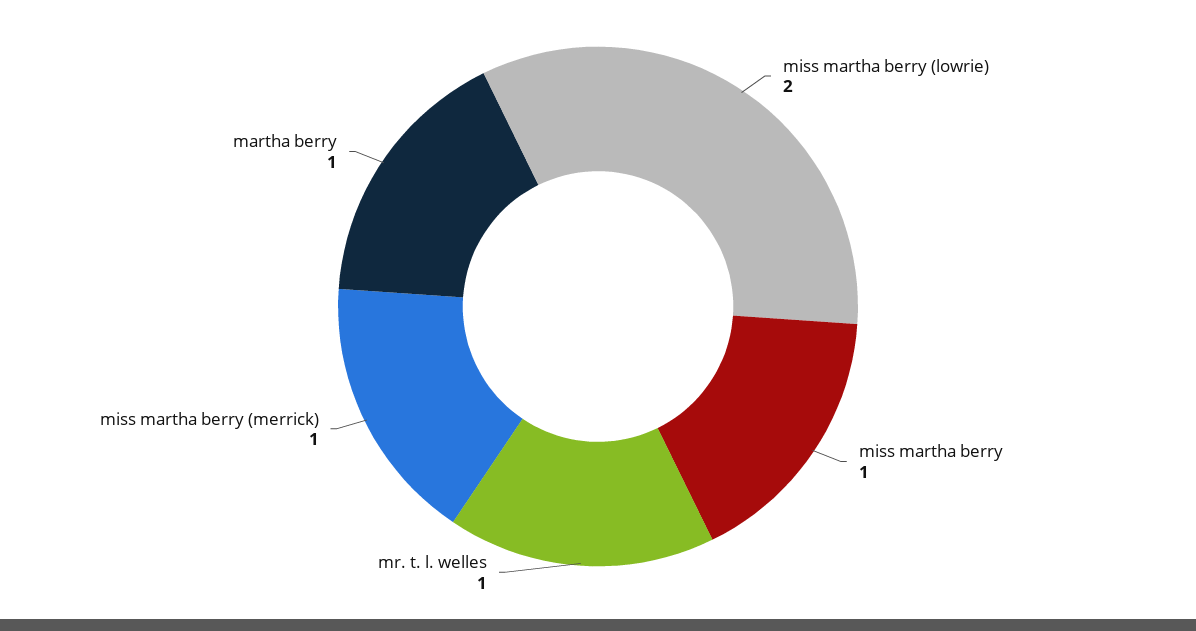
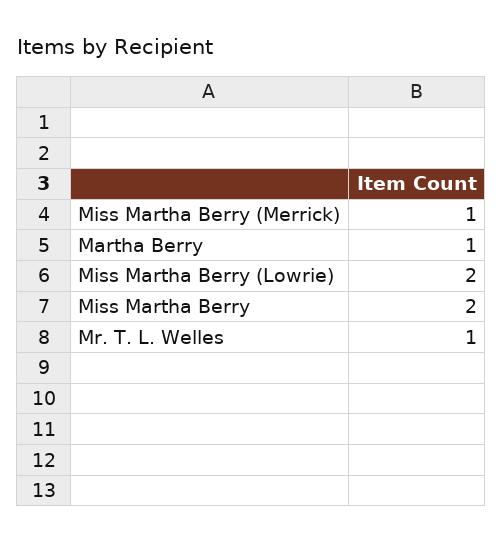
  {
    "miss martha berry (lowrie)": 2,
-   "miss martha berry": 1,
+   "miss martha berry": 2,
    "mr. t. l. welles": 1,
    "miss martha berry (merrick)": 1,
    "martha berry": 1
  }

